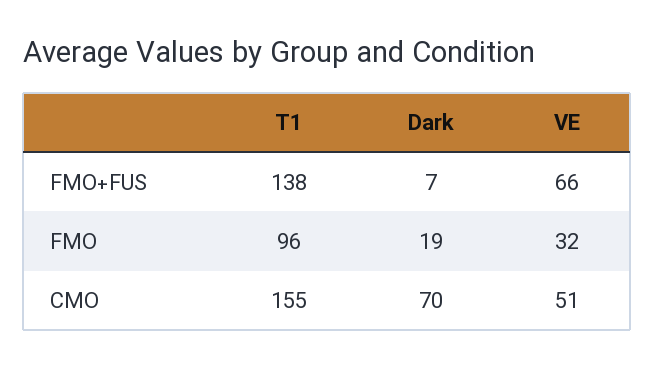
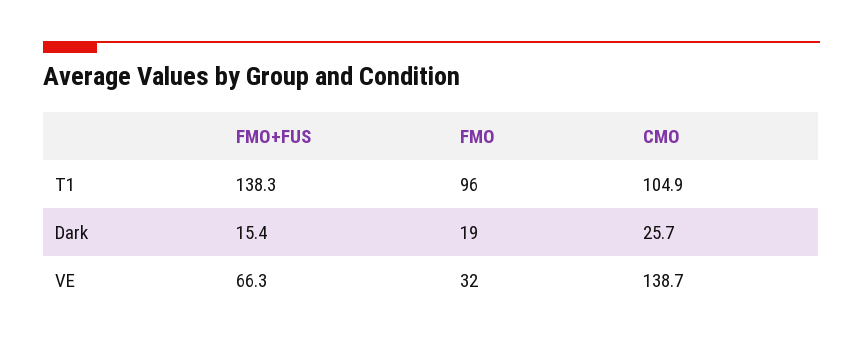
  {
    "T1": {
      "FMO+FUS": 138.3,
      "FMO": 96,
-     "CMO": 155
+     "CMO": 104.9
    },
    "Dark": {
-     "FMO+FUS": 7,
+     "FMO+FUS": 15.4,
      "FMO": 19,
-     "CMO": 70
+     "CMO": 25.7
    },
    "VE": {
      "FMO+FUS": 66.3,
      "FMO": 32,
-     "CMO": 51
+     "CMO": 138.7
    }
  }

